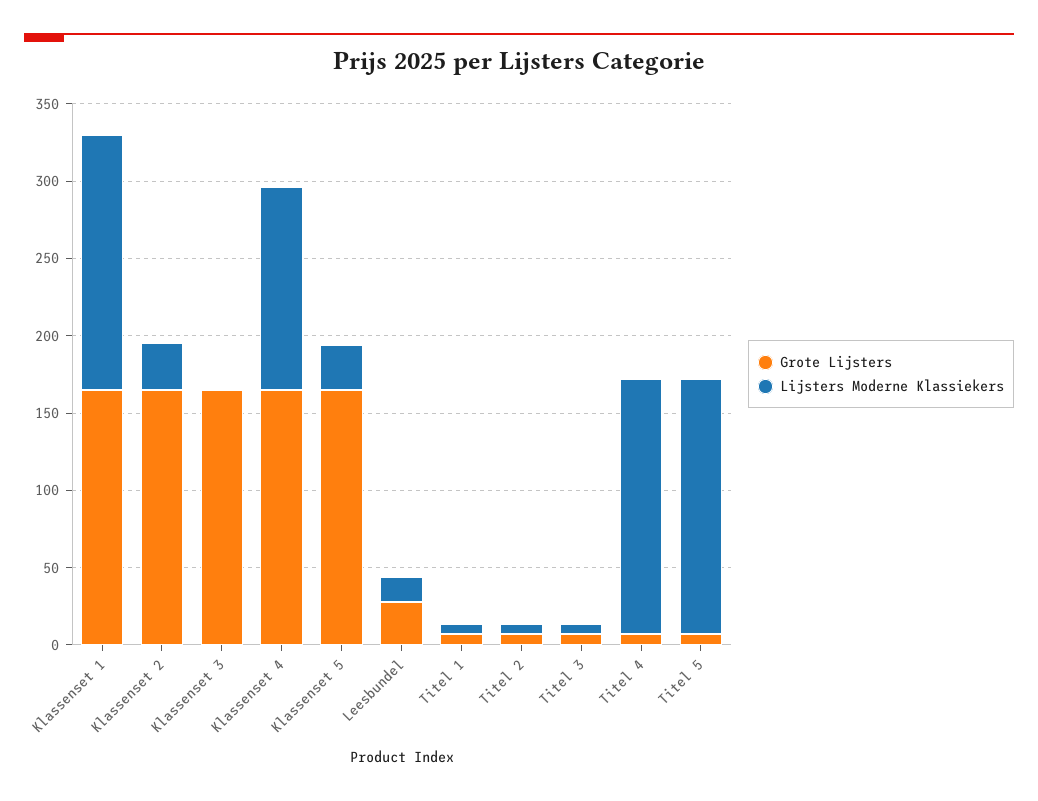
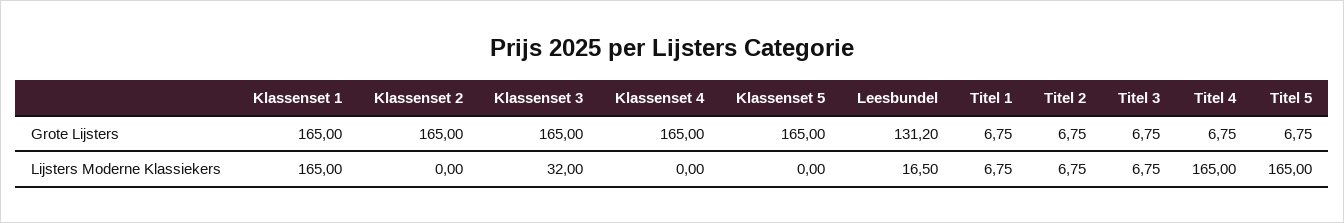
  {
    "Grote Lijsters": {
      "Klassenset 1": 165,
      "Klassenset 2": 165,
      "Klassenset 3": 165,
      "Klassenset 4": 165,
      "Klassenset 5": 165,
-     "Leesbundel": 30,
+     "Leesbundel": 131.2,
      "Titel 1": 6.75,
      "Titel 2": 6.75,
      "Titel 3": 6.75,
      "Titel 4": 6.75,
      "Titel 5": 6.75
    },
    "Lijsters Moderne Klassiekers": {
      "Klassenset 1": 165,
-     "Klassenset 2": 30,
+     "Klassenset 2": 0,
-     "Klassenset 3": 0,
+     "Klassenset 3": 32,
-     "Klassenset 4": 130,
+     "Klassenset 4": 0,
-     "Klassenset 5": 30,
+     "Klassenset 5": 0,
      "Leesbundel": 16.5,
      "Titel 1": 6.75,
      "Titel 2": 6.75,
      "Titel 3": 6.75,
      "Titel 4": 165,
      "Titel 5": 165
    }
  }

